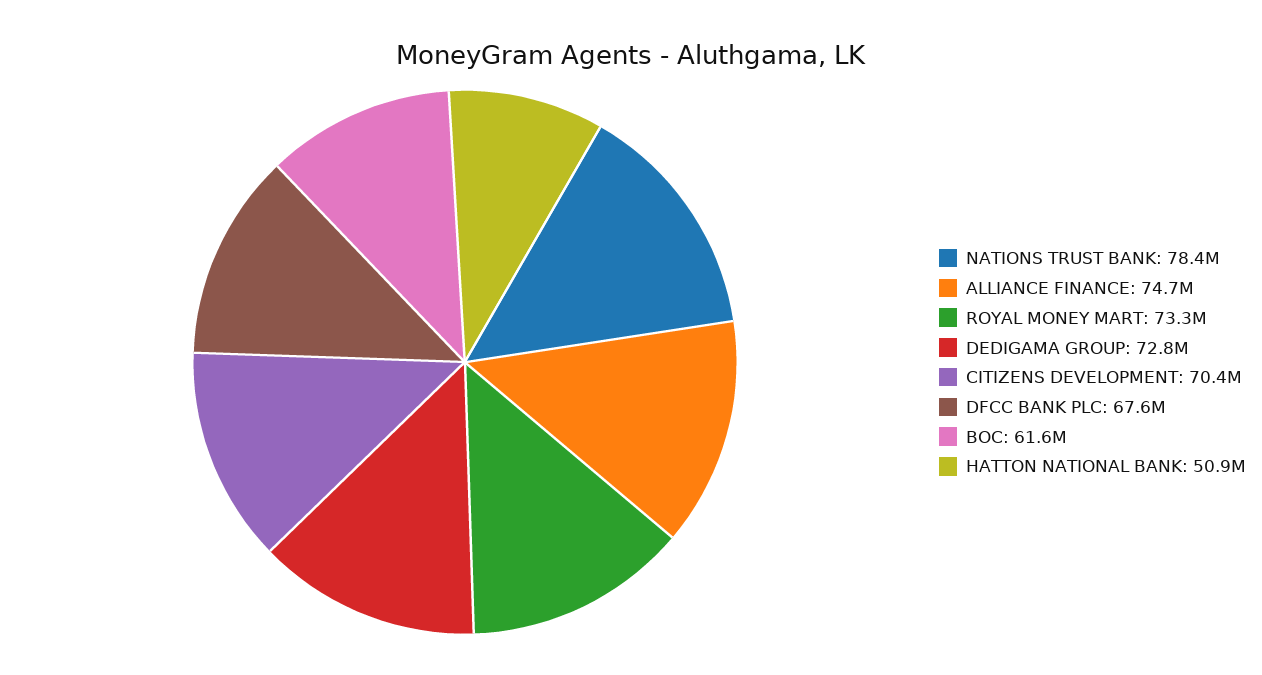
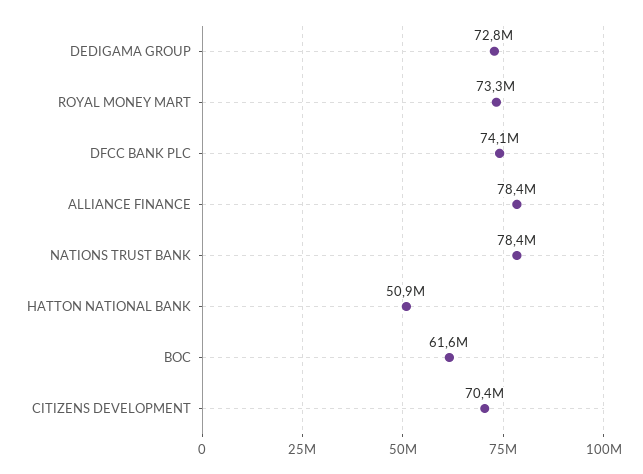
  {
    "NATIONS TRUST BANK": 78400000,
-   "ALLIANCE FINANCE": 74700000,
+   "ALLIANCE FINANCE": 78400000,
    "ROYAL MONEY MART": 73300000,
    "DEDIGAMA GROUP": 72800000,
    "CITIZENS DEVELOPMENT": 70400000,
-   "DFCC BANK PLC": 67600000,
+   "DFCC BANK PLC": 74100000,
    "BOC": 61600000,
    "HATTON NATIONAL BANK": 50900000
  }

